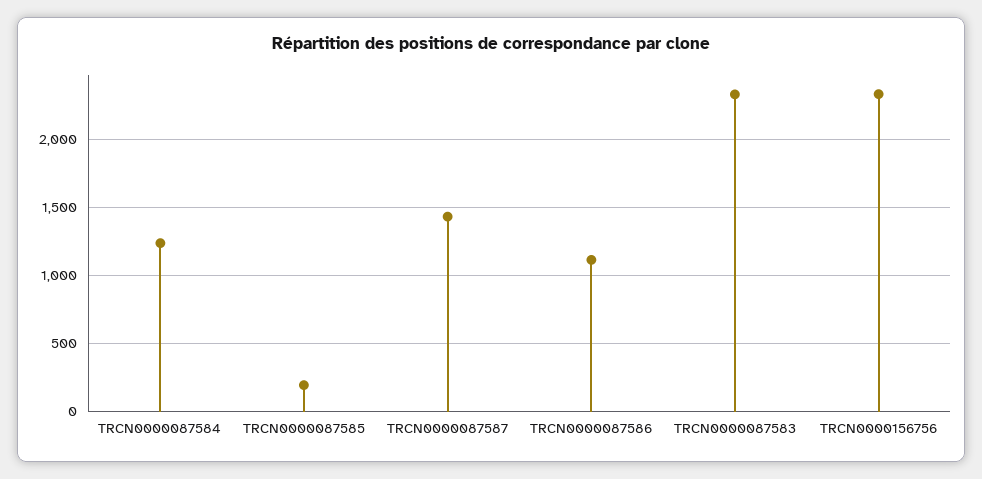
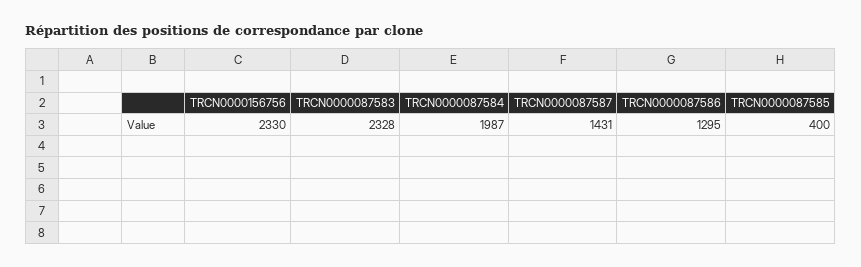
  {
-   "TRCN0000087584": 1250,
+   "TRCN0000087584": 1987,
-   "TRCN0000087585": 200,
+   "TRCN0000087585": 400,
    "TRCN0000087587": 1431,
-   "TRCN0000087586": 1100,
+   "TRCN0000087586": 1295,
    "TRCN0000087583": 2328,
    "TRCN0000156756": 2330
  }

